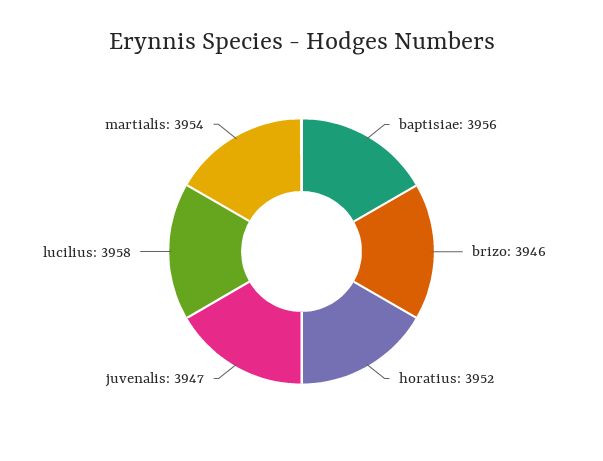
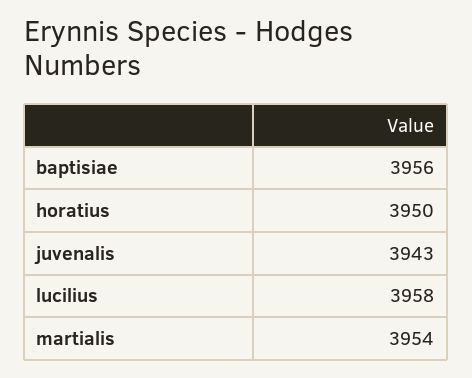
  {
    "baptisiae": 3956,
-   "brizo": 3946,
-   "horatius": 3952,
+   "horatius": 3950,
-   "juvenalis": 3947,
+   "juvenalis": 3943,
    "lucilius": 3958,
    "martialis": 3954
  }

